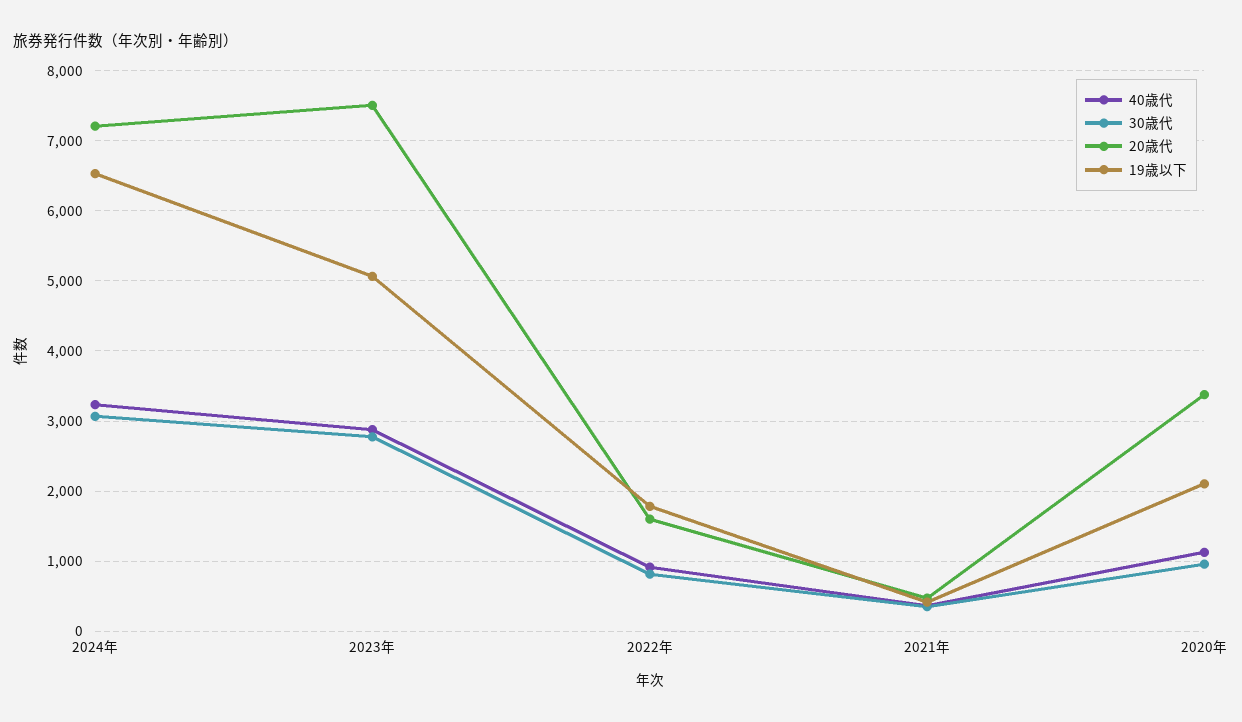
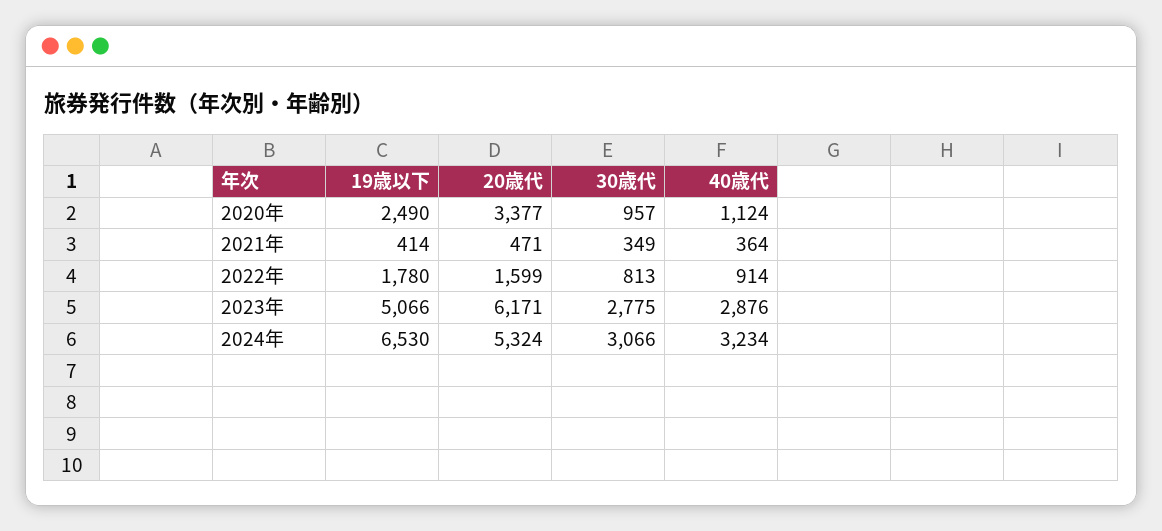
  {
    "40歳代": {
      "2024年": 3234,
      "2023年": 2876,
      "2022年": 914,
      "2021年": 364,
      "2020年": 1124
    },
    "30歳代": {
      "2024年": 3066,
      "2023年": 2775,
      "2022年": 813,
      "2021年": 349,
      "2020年": 957
    },
    "20歳代": {
-     "2024年": 7200,
+     "2024年": 5324,
-     "2023年": 7500,
+     "2023年": 6171,
      "2022年": 1599,
      "2021年": 471,
      "2020年": 3377
    },
    "19歳以下": {
      "2024年": 6530,
      "2023年": 5066,
      "2022年": 1780,
      "2021年": 414,
-     "2020年": 2100
+     "2020年": 2490
    }
  }

